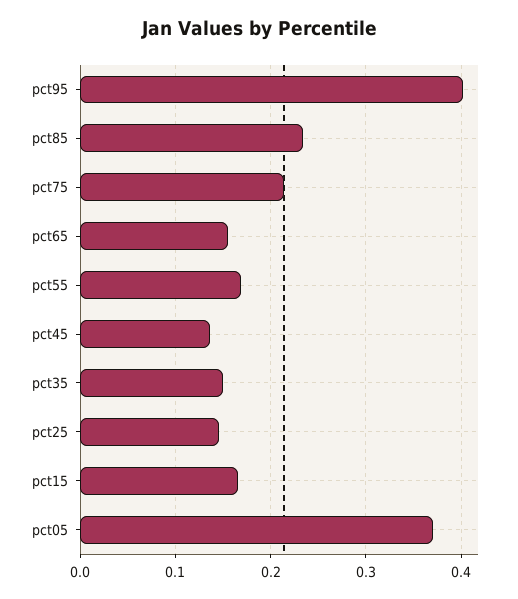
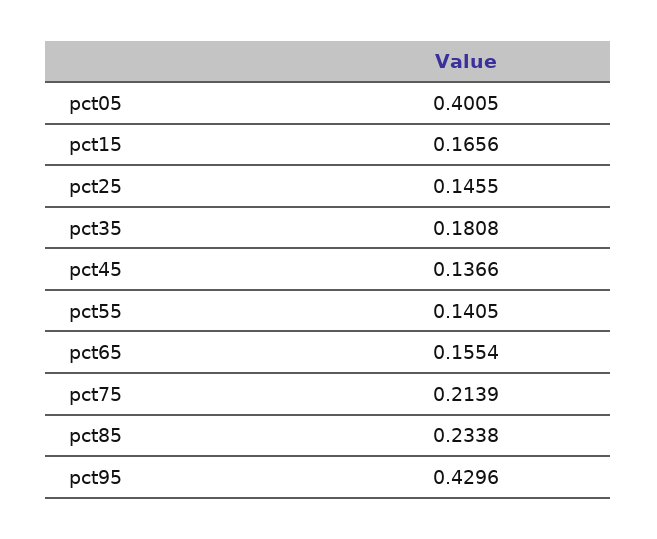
  {
-   "pct95": 0.4,
+   "pct95": 0.4296,
    "pct85": 0.2338,
    "pct75": 0.2139,
    "pct65": 0.1554,
-   "pct55": 0.17,
+   "pct55": 0.1405,
    "pct45": 0.1366,
-   "pct35": 0.15,
+   "pct35": 0.1808,
    "pct25": 0.1455,
    "pct15": 0.1656,
-   "pct05": 0.37
+   "pct05": 0.4005
  }

